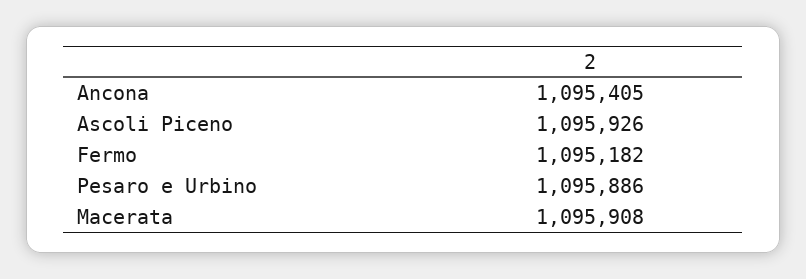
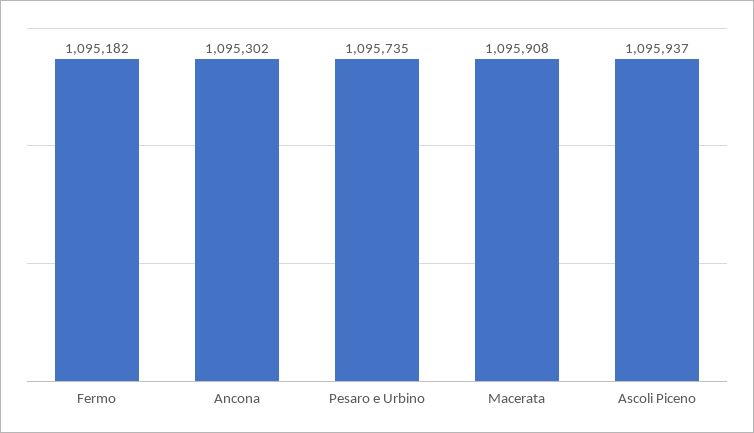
  {
-   "Ancona": 1095405,
+   "Ancona": 1095302,
-   "Ascoli Piceno": 1095926,
+   "Ascoli Piceno": 1095937,
    "Fermo": 1095182,
-   "Pesaro e Urbino": 1095886,
+   "Pesaro e Urbino": 1095735,
    "Macerata": 1095908
  }

